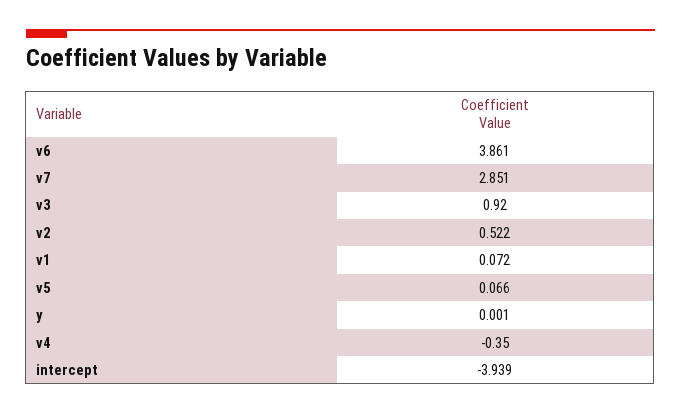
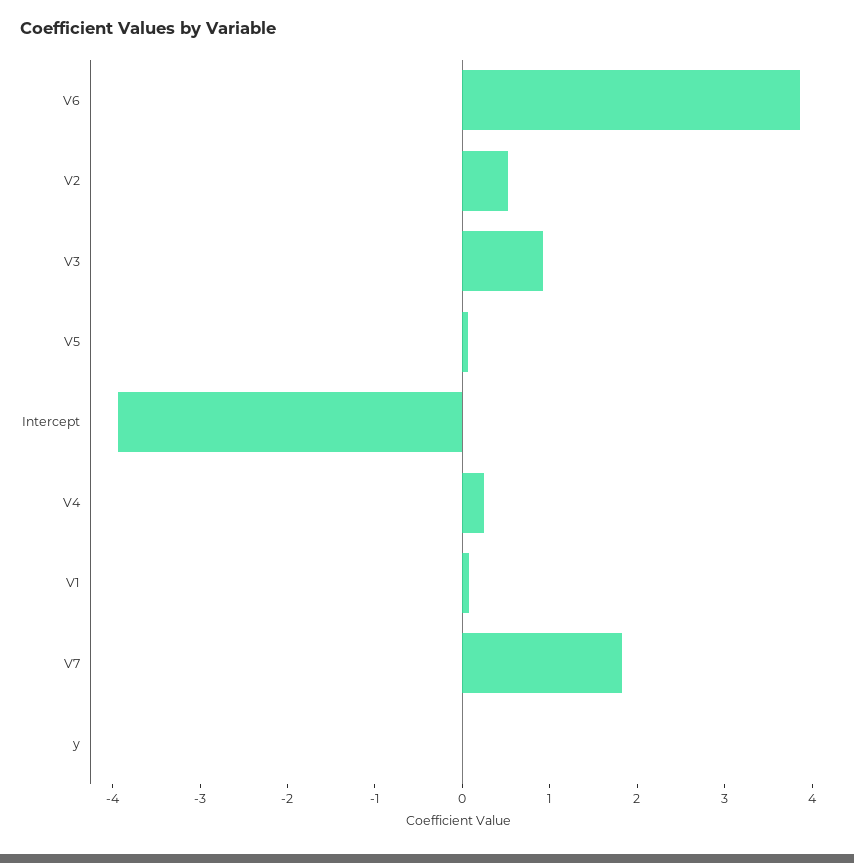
  {
    "v6": 3.861,
-   "v7": 2.851,
+   "v7": 1.8,
    "v3": 0.92,
    "v2": 0.522,
    "v1": 0.072,
    "v5": 0.066,
    "y": 0.001,
-   "v4": -0.35,
+   "v4": 0.2,
    "intercept": -3.939
  }

